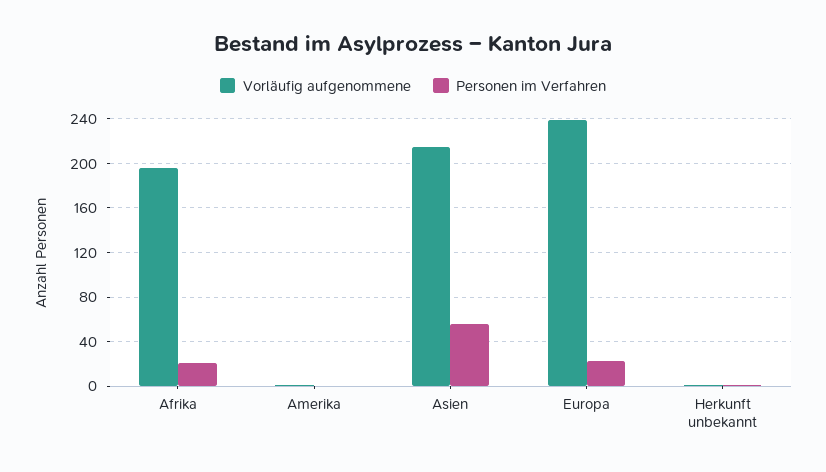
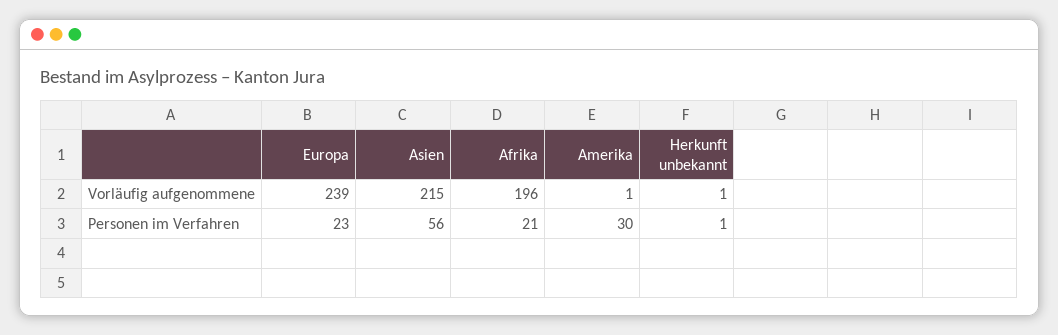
  {
    "Vorläufig aufgenommene": {
      "Afrika": 196,
      "Amerika": 1,
      "Asien": 215,
      "Europa": 239,
      "Herkunft unbekannt": 1
    },
    "Personen im Verfahren": {
      "Afrika": 21,
-     "Amerika": 0,
+     "Amerika": 30,
      "Asien": 56,
      "Europa": 23,
      "Herkunft unbekannt": 1
    }
  }

